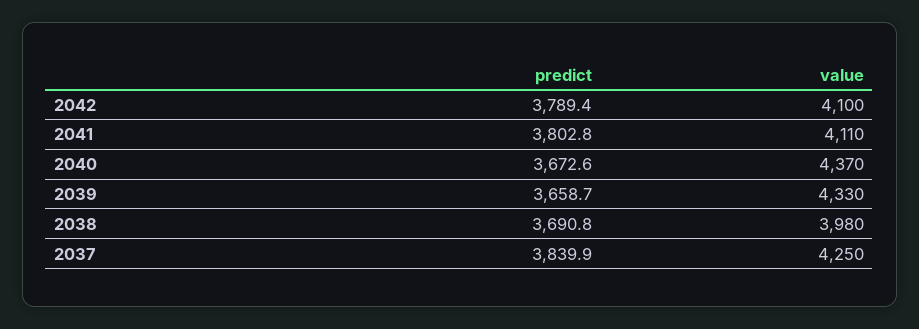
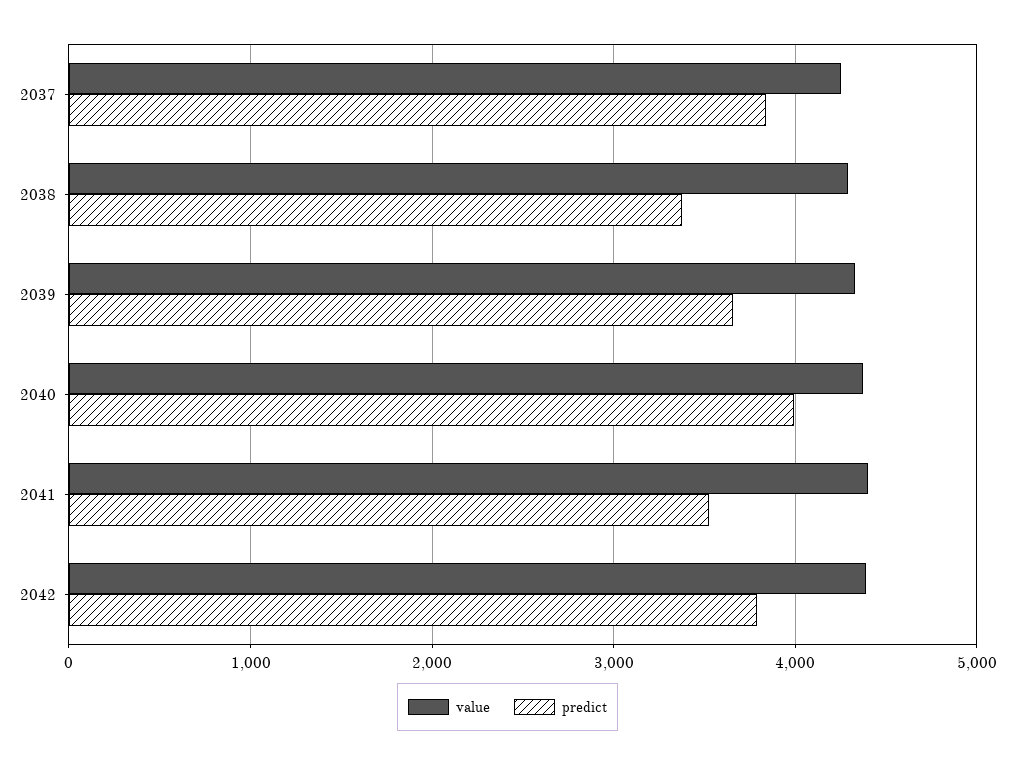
  {
    "predict": {
      "2042": 3789.4,
-     "2041": 3802.8,
+     "2041": 3500,
-     "2040": 3672.6,
+     "2040": 4000,
      "2039": 3658.7,
-     "2038": 3690.8,
+     "2038": 3400,
      "2037": 3839.9
    },
    "value": {
-     "2042": 4100,
+     "2042": 4400,
-     "2041": 4110,
+     "2041": 4400,
      "2040": 4370,
      "2039": 4330,
-     "2038": 3980,
+     "2038": 4300,
      "2037": 4250
    }
  }

